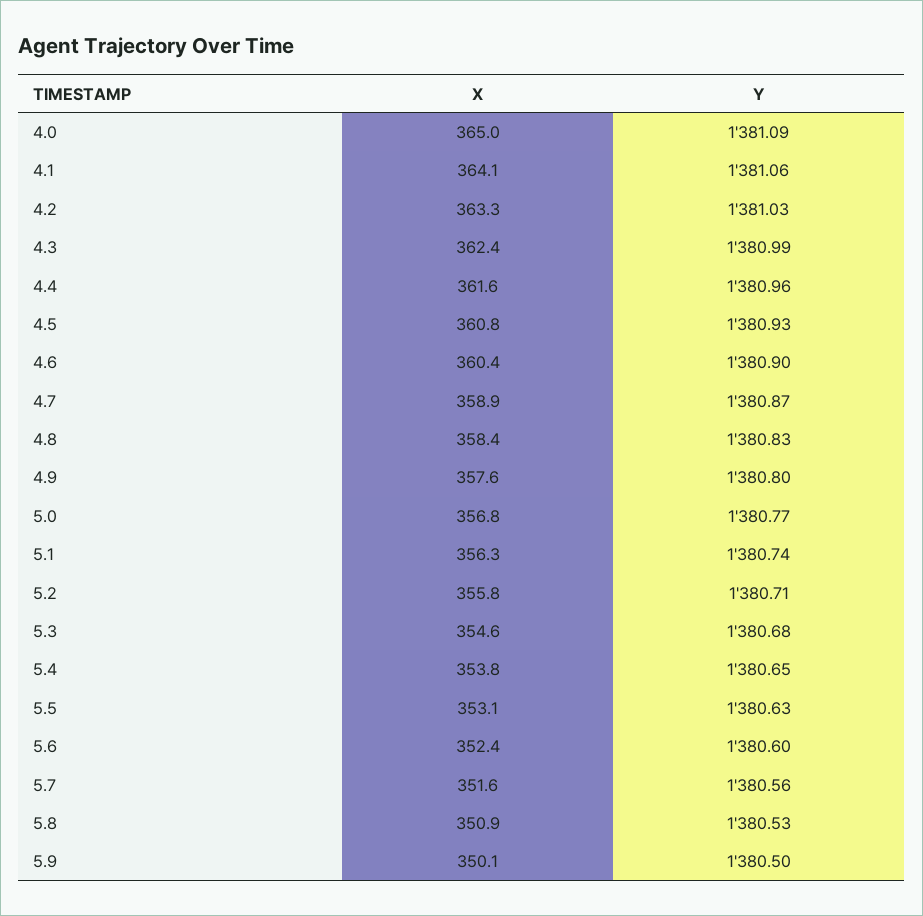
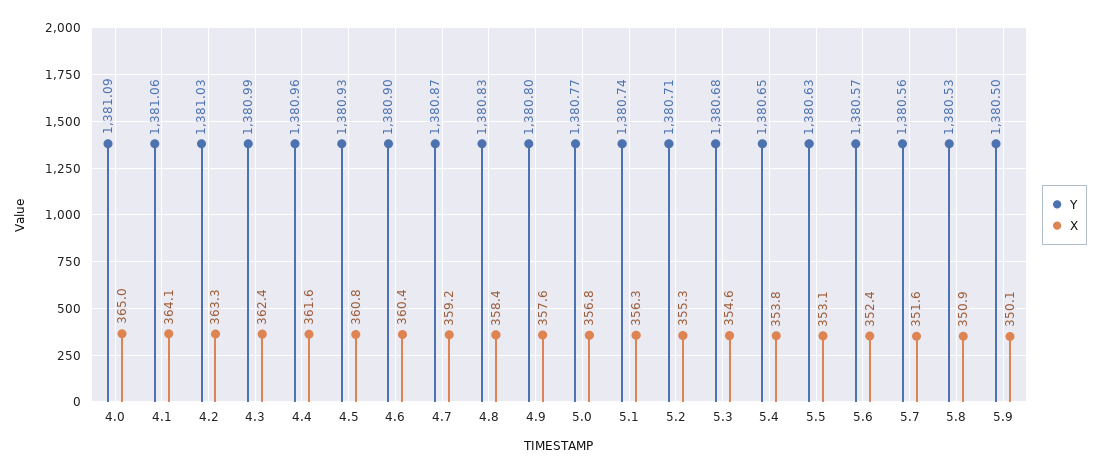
  {
    "X": {
      "4.0": 365,
      "4.1": 364.1,
      "4.2": 363.3,
      "4.3": 362.4,
      "4.4": 361.6,
      "4.5": 360.8,
      "4.6": 360.4,
-     "4.7": 358.9,
+     "4.7": 359.2,
      "4.8": 358.4,
      "4.9": 357.6,
      "5.0": 356.8,
      "5.1": 356.3,
-     "5.2": 355.8,
+     "5.2": 355.3,
      "5.3": 354.6,
      "5.4": 353.8,
      "5.5": 353.1,
      "5.6": 352.4,
      "5.7": 351.6,
      "5.8": 350.9,
      "5.9": 350.1
    },
    "Y": {
      "4.0": 1381.09,
      "4.1": 1381.06,
      "4.2": 1381.03,
      "4.3": 1380.99,
      "4.4": 1380.96,
      "4.5": 1380.93,
      "4.6": 1380.9,
      "4.7": 1380.87,
      "4.8": 1380.83,
      "4.9": 1380.8,
      "5.0": 1380.77,
      "5.1": 1380.74,
      "5.2": 1380.71,
      "5.3": 1380.68,
      "5.4": 1380.65,
      "5.5": 1380.63,
-     "5.6": 1380.6,
+     "5.6": 1380.57,
      "5.7": 1380.56,
      "5.8": 1380.53,
      "5.9": 1380.5
    }
  }

